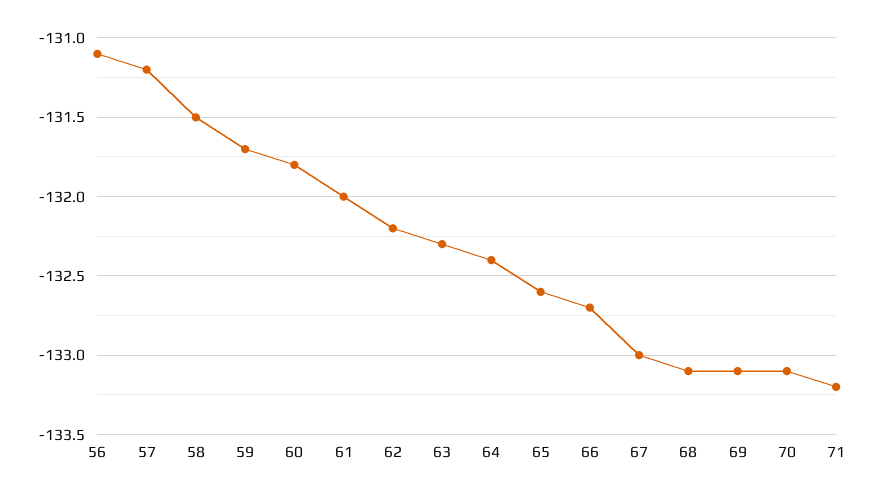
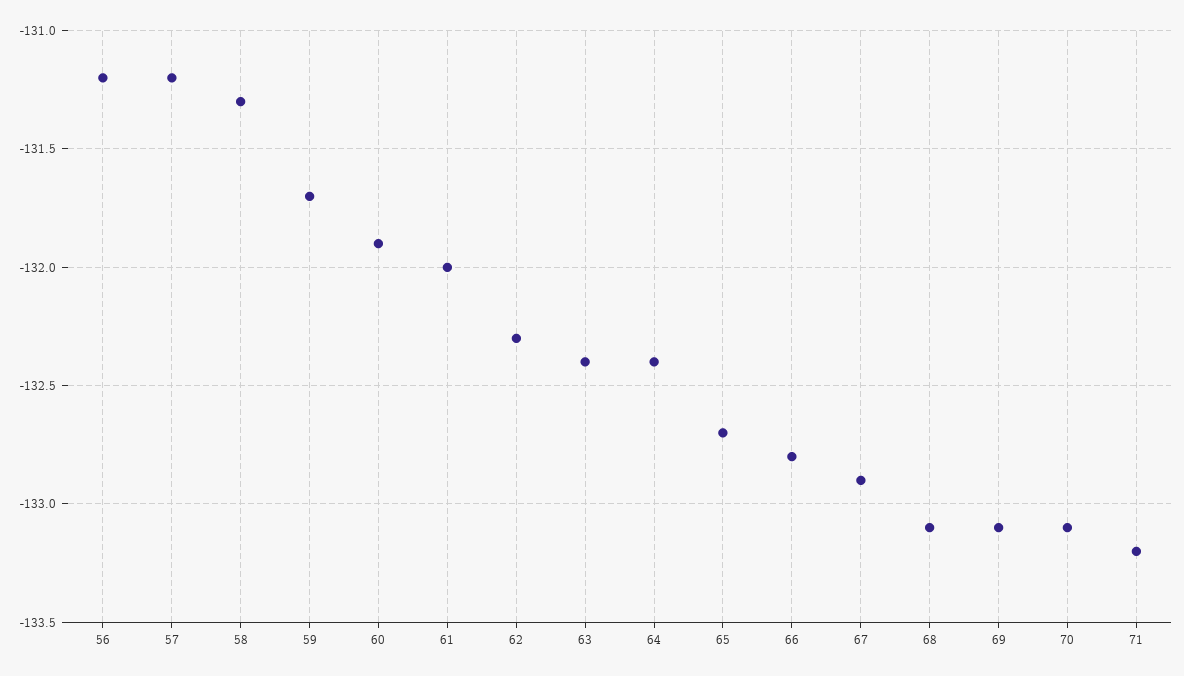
  {
-   "56": -131.1,
+   "56": -131.2,
    "57": -131.2,
-   "58": -131.5,
+   "58": -131.3,
    "59": -131.7,
-   "60": -131.8,
+   "60": -131.9,
    "61": -132,
-   "62": -132.2,
+   "62": -132.3,
-   "63": -132.3,
+   "63": -132.4,
    "64": -132.4,
-   "65": -132.6,
+   "65": -132.7,
-   "66": -132.7,
+   "66": -132.8,
-   "67": -133,
+   "67": -132.9,
    "68": -133.1,
    "69": -133.1,
    "70": -133.1,
    "71": -133.2
  }

